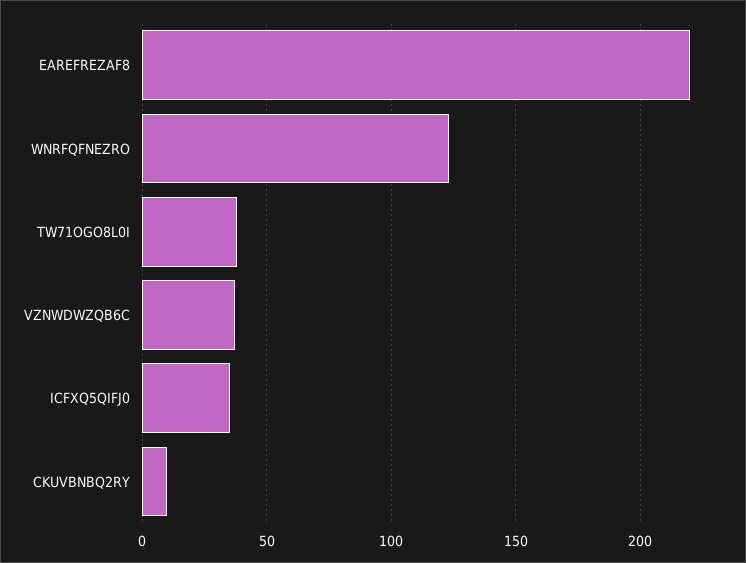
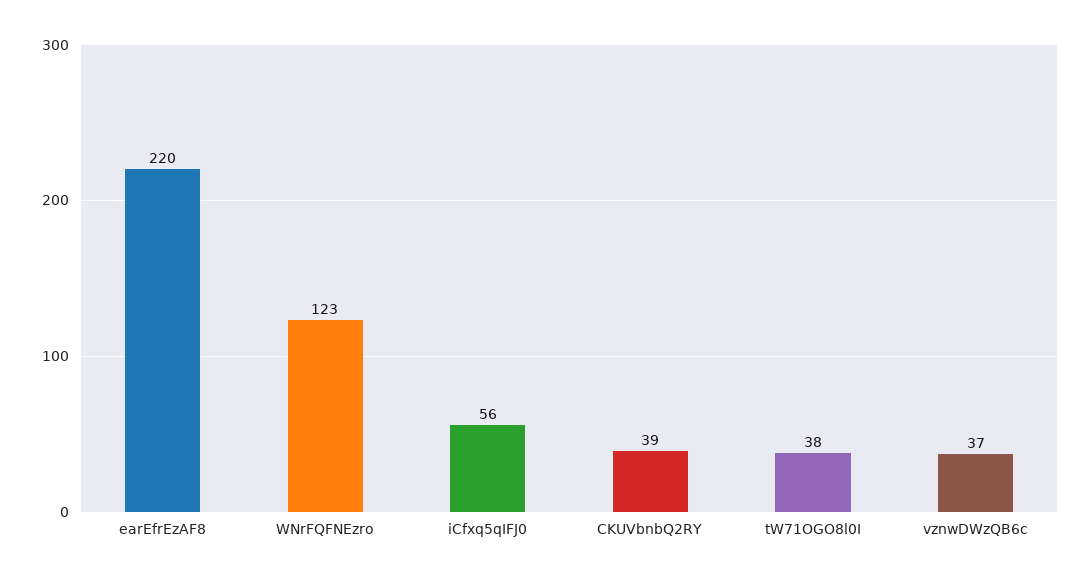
  {
    "EAREFREZAF8": 220,
    "WNRFQFNEZRO": 123,
    "TW71OGO8L0I": 38,
    "VZNWDWZQB6C": 37,
-   "ICFXQ5QIFJ0": 35,
+   "ICFXQ5QIFJ0": 56,
-   "CKUVBNBQ2RY": 10
+   "CKUVBNBQ2RY": 39
  }

